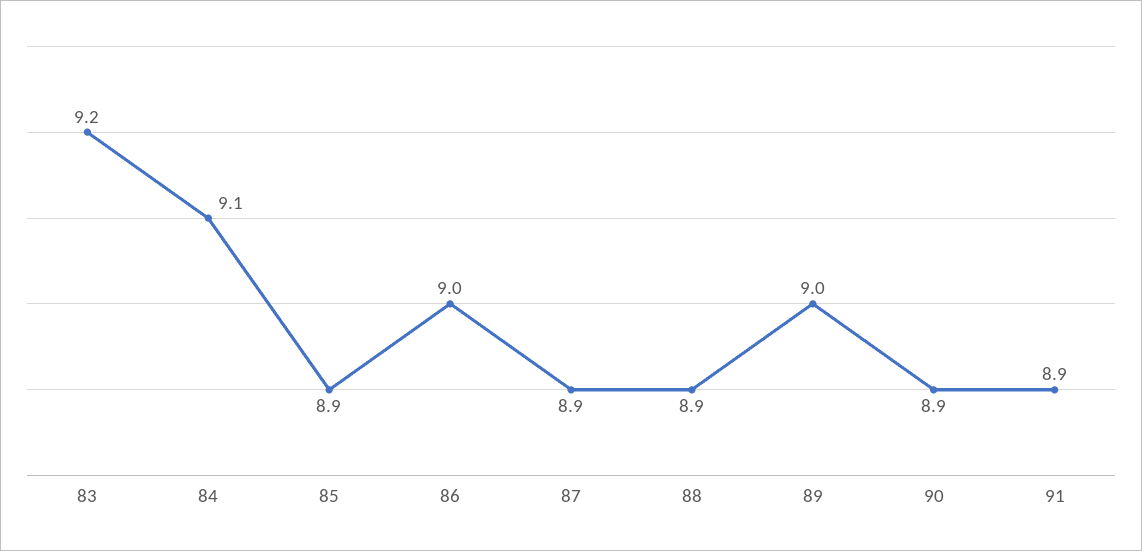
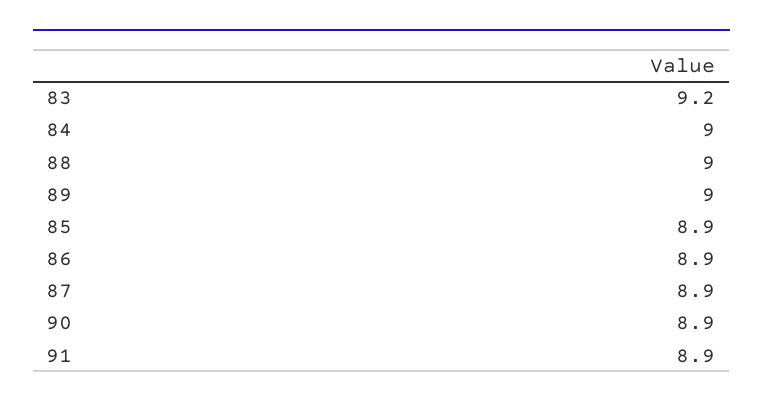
  {
    "83": 9.2,
-   "84": 9.1,
+   "84": 9,
    "85": 8.9,
-   "86": 9,
+   "86": 8.9,
    "87": 8.9,
-   "88": 8.9,
+   "88": 9,
    "89": 9,
    "90": 8.9,
    "91": 8.9
  }

